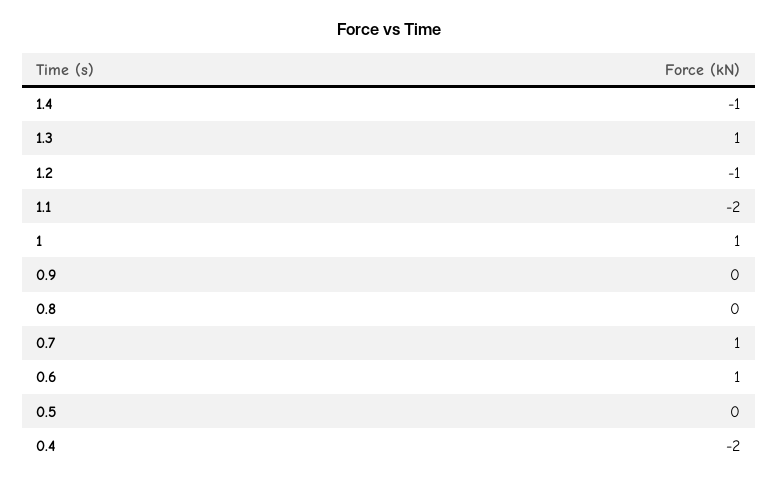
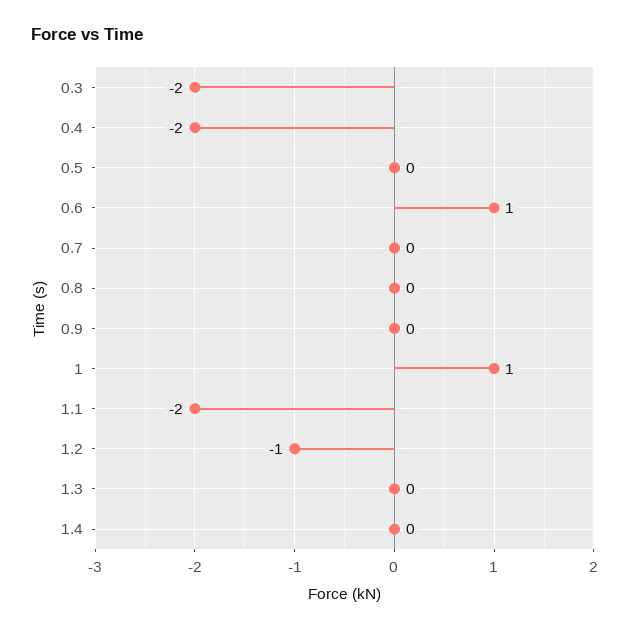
  {
-   "1.4": -1,
+   "1.4": 0,
-   "1.3": 1,
+   "1.3": 0,
    "1.2": -1,
    "1.1": -2,
    "1": 1,
    "0.9": 0,
    "0.8": 0,
-   "0.7": 1,
+   "0.7": 0,
    "0.6": 1,
    "0.5": 0,
-   "0.4": -2
+   "0.4": -2,
+   "0.3": -2
  }

